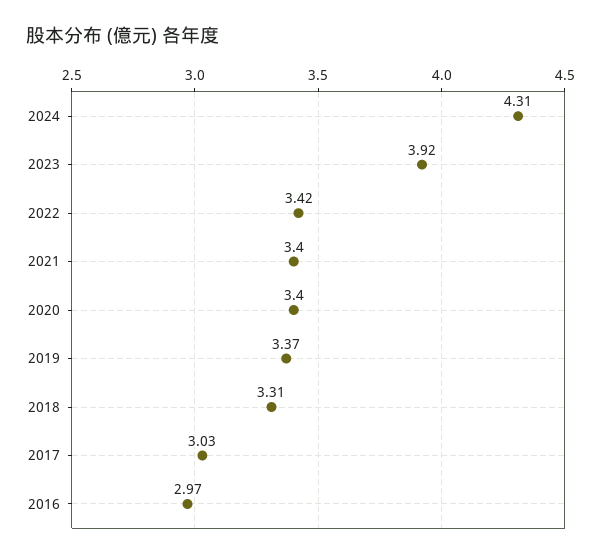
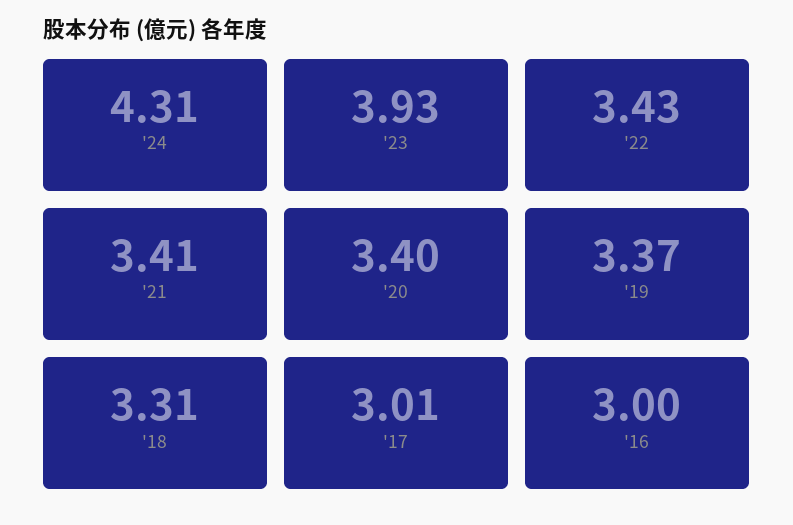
  {
    "2024": 4.31,
-   "2023": 3.92,
+   "2023": 3.93,
-   "2022": 3.42,
+   "2022": 3.43,
-   "2021": 3.4,
+   "2021": 3.41,
    "2020": 3.4,
    "2019": 3.37,
    "2018": 3.31,
-   "2017": 3.03,
+   "2017": 3.01,
-   "2016": 2.97
+   "2016": 3
  }

